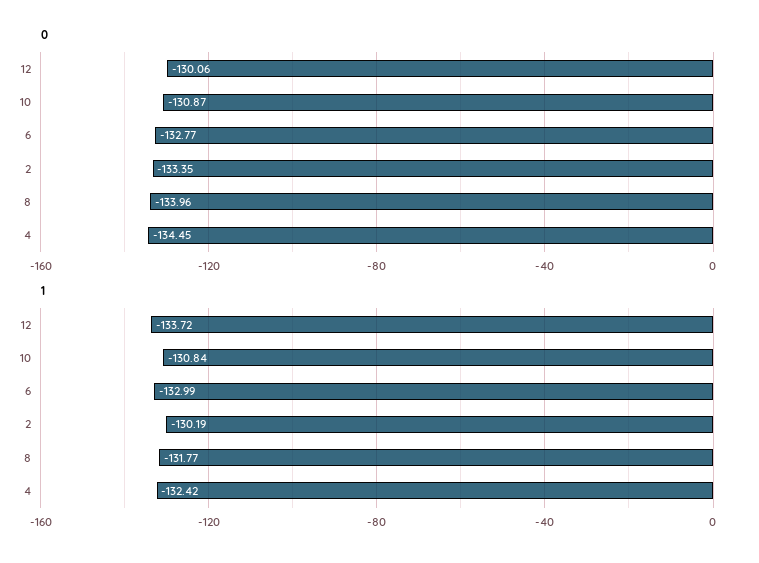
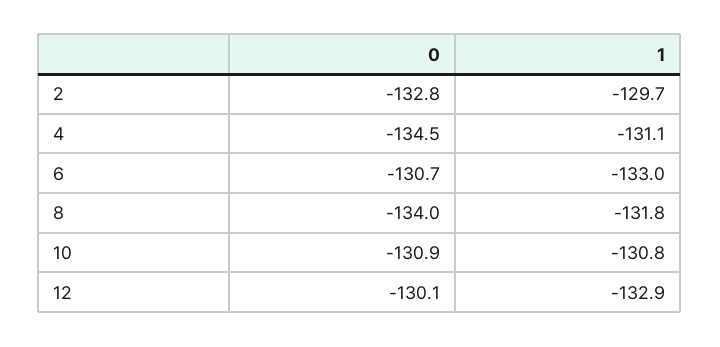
  {
    "0": {
      "12": -130.06,
      "10": -130.87,
-     "6": -132.77,
+     "6": -130.7,
-     "2": -133.35,
+     "2": -132.8,
      "8": -133.96,
      "4": -134.45
    },
    "1": {
-     "12": -133.72,
+     "12": -132.9,
      "10": -130.84,
      "6": -132.99,
-     "2": -130.19,
+     "2": -129.7,
      "8": -131.77,
-     "4": -132.42
+     "4": -131.1
    }
  }

